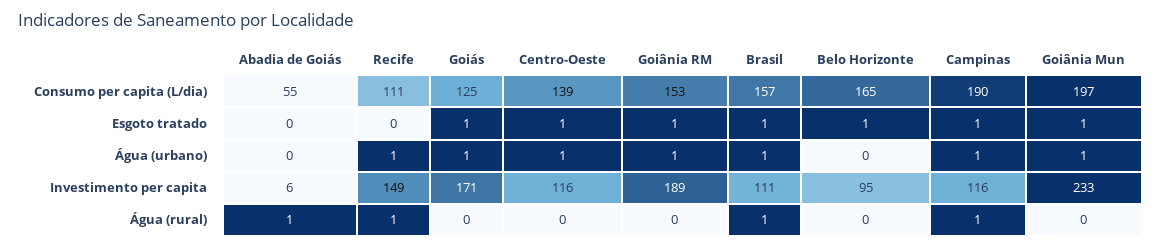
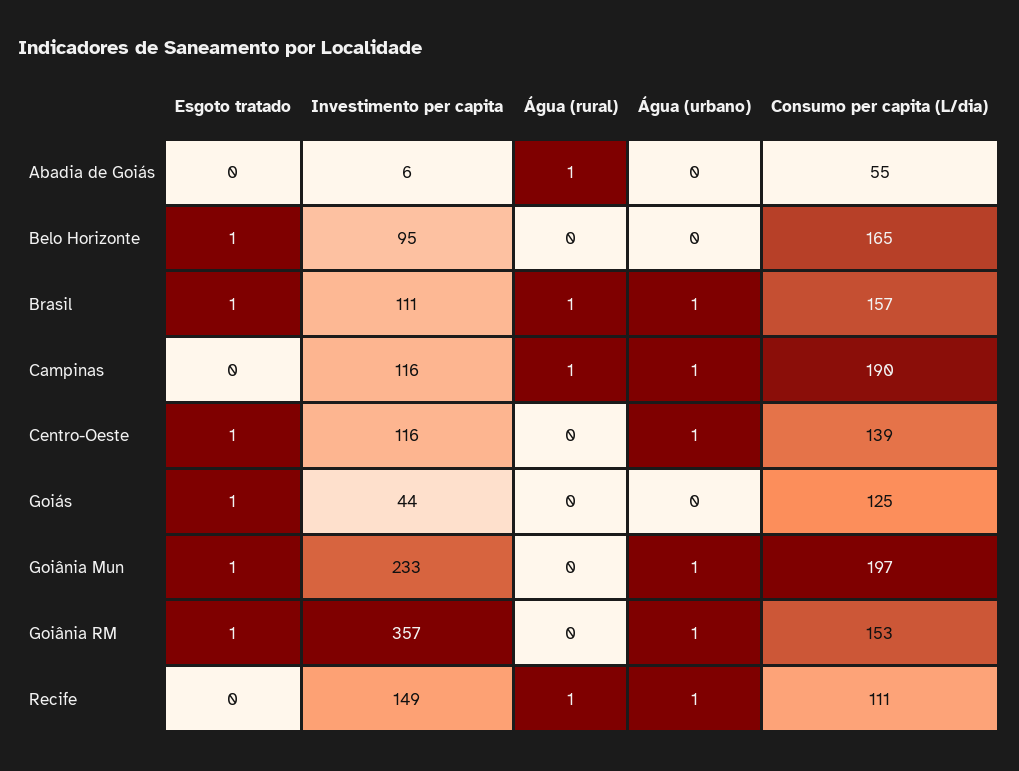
  {
    "Abadia de Goiás": {
      "Consumo per capita (L/dia)": 55,
      "Esgoto tratado": 0,
      "Água (urbano)": 0,
      "Investimento per capita": 6,
      "Água (rural)": 1
    },
    "Recife": {
      "Consumo per capita (L/dia)": 111,
      "Esgoto tratado": 0,
      "Água (urbano)": 1,
      "Investimento per capita": 149,
      "Água (rural)": 1
    },
    "Goiás": {
      "Consumo per capita (L/dia)": 125,
      "Esgoto tratado": 1,
-     "Água (urbano)": 1,
+     "Água (urbano)": 0,
-     "Investimento per capita": 171,
+     "Investimento per capita": 44,
      "Água (rural)": 0
    },
    "Centro-Oeste": {
      "Consumo per capita (L/dia)": 139,
      "Esgoto tratado": 1,
      "Água (urbano)": 1,
      "Investimento per capita": 116,
      "Água (rural)": 0
    },
    "Goiânia RM": {
      "Consumo per capita (L/dia)": 153,
      "Esgoto tratado": 1,
      "Água (urbano)": 1,
-     "Investimento per capita": 189,
+     "Investimento per capita": 357,
      "Água (rural)": 0
    },
    "Brasil": {
      "Consumo per capita (L/dia)": 157,
      "Esgoto tratado": 1,
      "Água (urbano)": 1,
      "Investimento per capita": 111,
      "Água (rural)": 1
    },
    "Belo Horizonte": {
      "Consumo per capita (L/dia)": 165,
      "Esgoto tratado": 1,
      "Água (urbano)": 0,
      "Investimento per capita": 95,
      "Água (rural)": 0
    },
    "Campinas": {
      "Consumo per capita (L/dia)": 190,
-     "Esgoto tratado": 1,
+     "Esgoto tratado": 0,
      "Água (urbano)": 1,
      "Investimento per capita": 116,
      "Água (rural)": 1
    },
    "Goiânia Mun": {
      "Consumo per capita (L/dia)": 197,
      "Esgoto tratado": 1,
      "Água (urbano)": 1,
      "Investimento per capita": 233,
      "Água (rural)": 0
    }
  }

